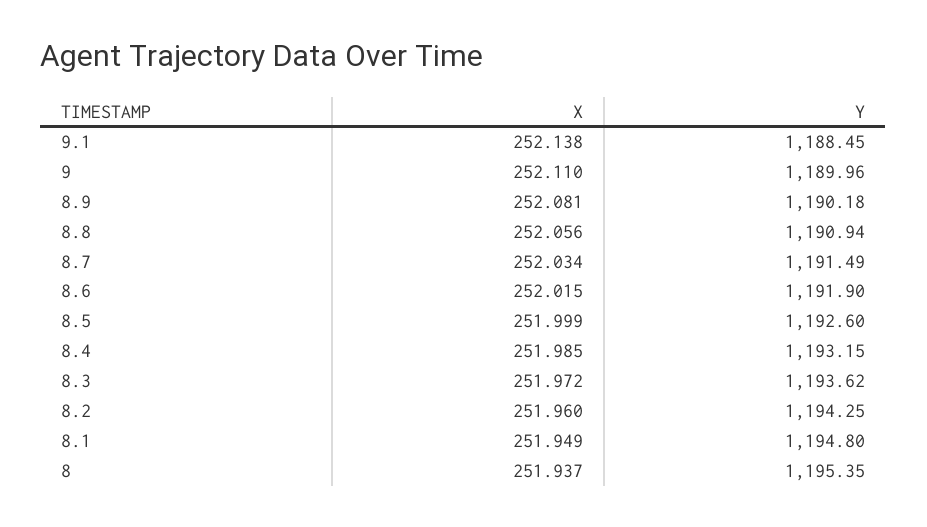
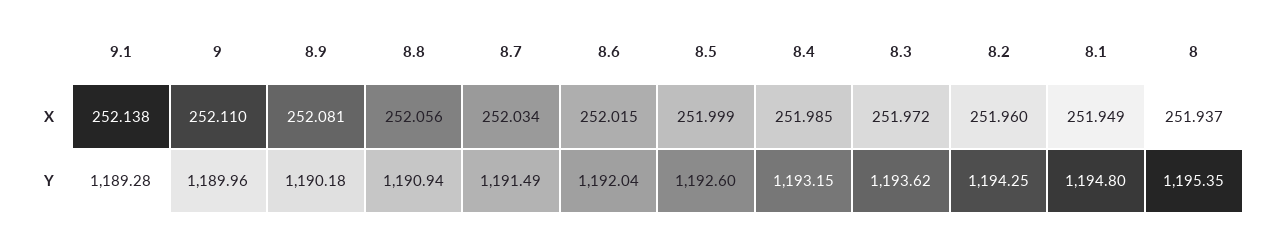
  {
    "X": {
      "9.1": 252.138,
      "9": 252.11,
      "8.9": 252.081,
      "8.8": 252.056,
      "8.7": 252.034,
      "8.6": 252.015,
      "8.5": 251.999,
      "8.4": 251.985,
      "8.3": 251.972,
      "8.2": 251.96,
      "8.1": 251.949,
      "8": 251.937
    },
    "Y": {
-     "9.1": 1188.45,
+     "9.1": 1189.28,
      "9": 1189.96,
      "8.9": 1190.18,
      "8.8": 1190.94,
      "8.7": 1191.49,
-     "8.6": 1191.9,
+     "8.6": 1192.04,
      "8.5": 1192.6,
      "8.4": 1193.15,
      "8.3": 1193.62,
      "8.2": 1194.25,
      "8.1": 1194.8,
      "8": 1195.35
    }
  }

